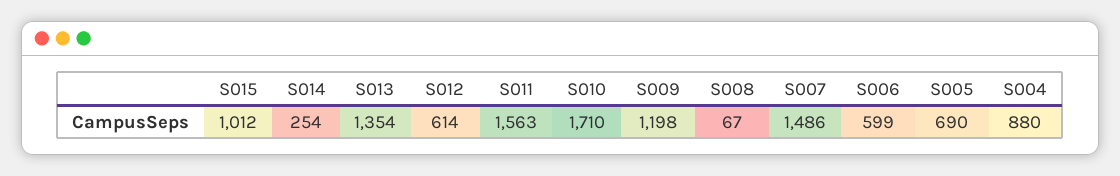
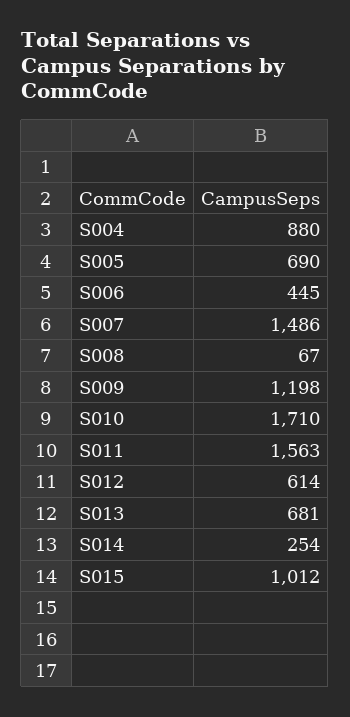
  {
    "S015": 1012,
    "S014": 254,
-   "S013": 1354,
+   "S013": 681,
    "S012": 614,
    "S011": 1563,
    "S010": 1710,
    "S009": 1198,
    "S008": 67,
    "S007": 1486,
-   "S006": 599,
+   "S006": 445,
    "S005": 690,
    "S004": 880
  }

